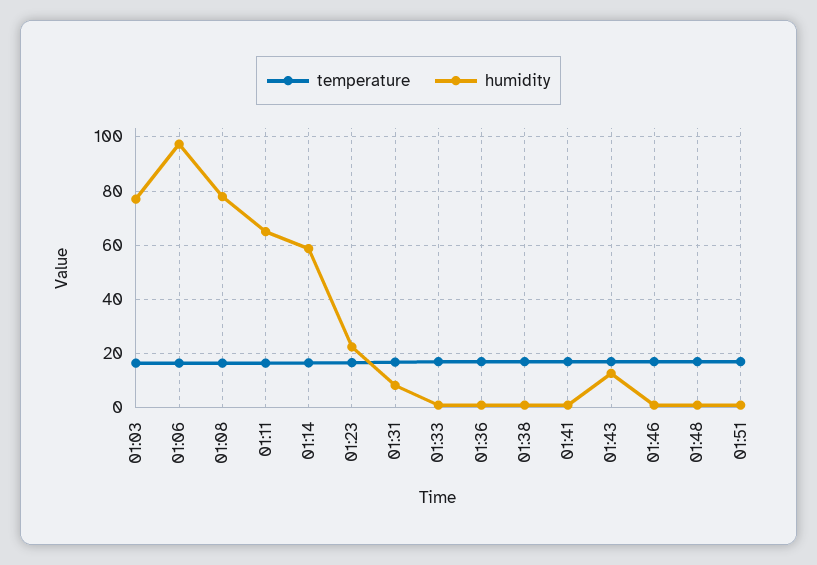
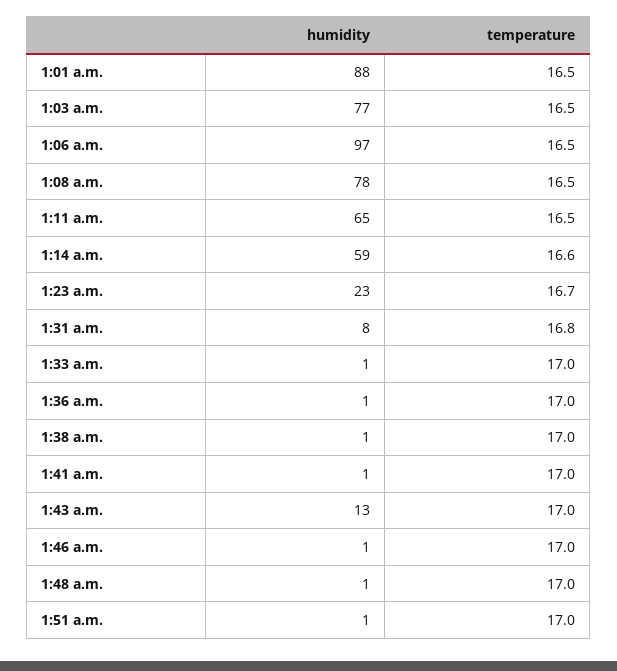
  {
    "temperature": {
      "01:03": 16.5,
      "01:06": 16.5,
      "01:08": 16.5,
      "01:11": 16.5,
      "01:14": 16.6,
      "01:23": 16.7,
      "01:31": 16.8,
      "01:33": 17,
      "01:36": 17,
      "01:38": 17,
      "01:41": 17,
      "01:43": 17,
      "01:46": 17,
      "01:48": 17,
-     "01:51": 17
+     "01:51": 17,
+     "1:01 a.m.": 16.5
    },
    "humidity": {
      "01:03": 77,
      "01:06": 97,
      "01:08": 78,
      "01:11": 65,
      "01:14": 59,
      "01:23": 23,
      "01:31": 8,
      "01:33": 1,
      "01:36": 1,
      "01:38": 1,
      "01:41": 1,
      "01:43": 13,
      "01:46": 1,
      "01:48": 1,
-     "01:51": 1
+     "01:51": 1,
+     "1:01 a.m.": 88
    }
  }

